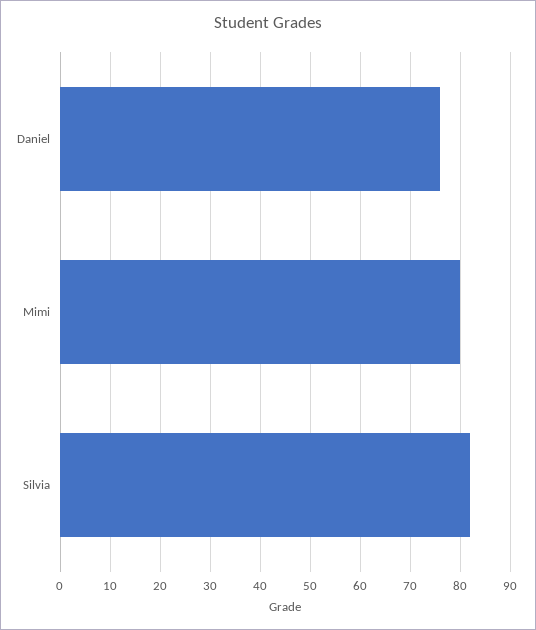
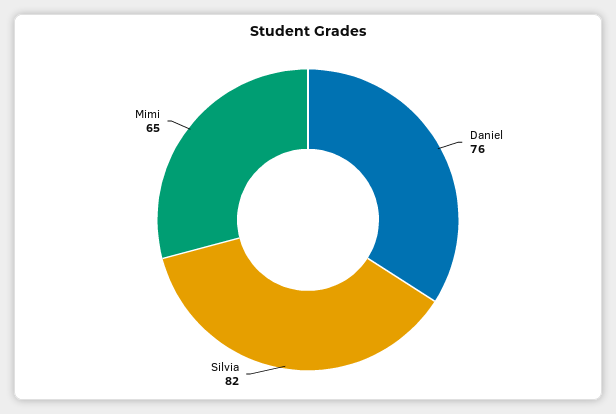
  {
    "Daniel": 76,
-   "Mimi": 80,
+   "Mimi": 65,
    "Silvia": 82
  }

